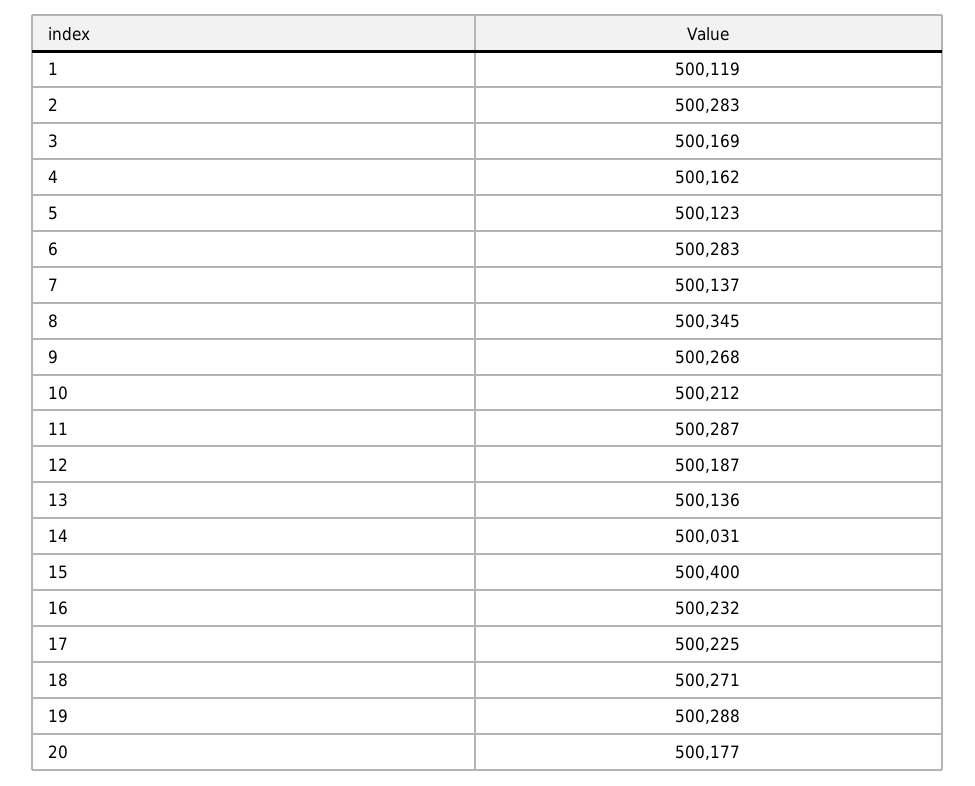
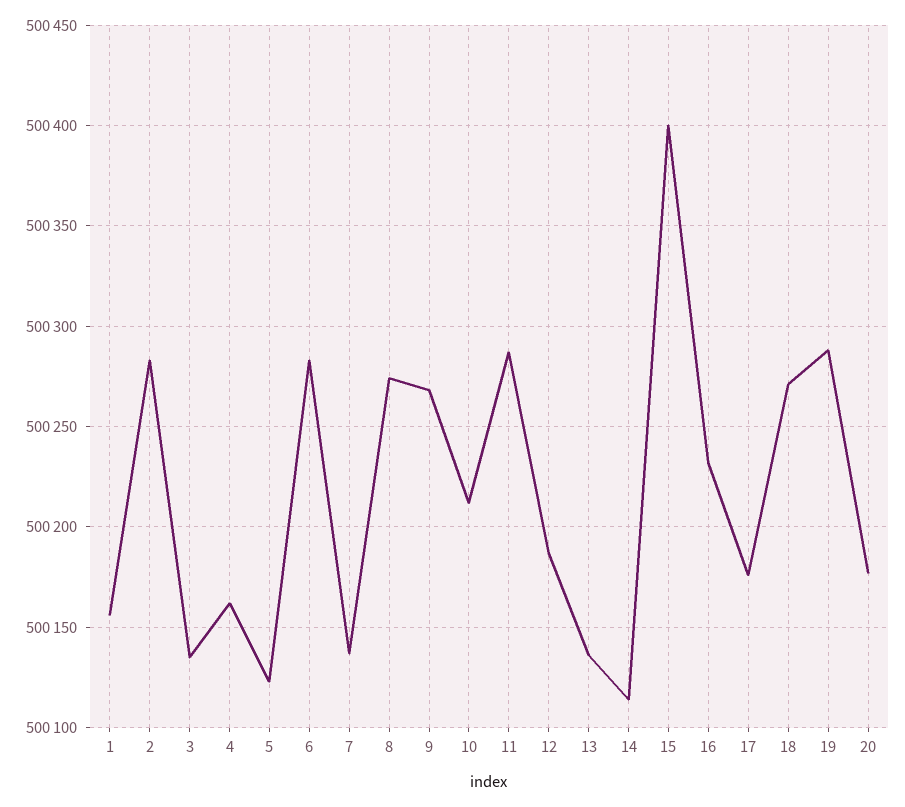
  {
-   "1": 500119,
+   "1": 500155,
    "2": 500283,
-   "3": 500169,
+   "3": 500135,
    "4": 500162,
    "5": 500123,
    "6": 500283,
    "7": 500137,
-   "8": 500345,
+   "8": 500275,
    "9": 500268,
    "10": 500212,
    "11": 500287,
    "12": 500187,
    "13": 500136,
-   "14": 500031,
+   "14": 500115,
    "15": 500400,
    "16": 500232,
-   "17": 500225,
+   "17": 500175,
    "18": 500271,
    "19": 500288,
    "20": 500177
  }

